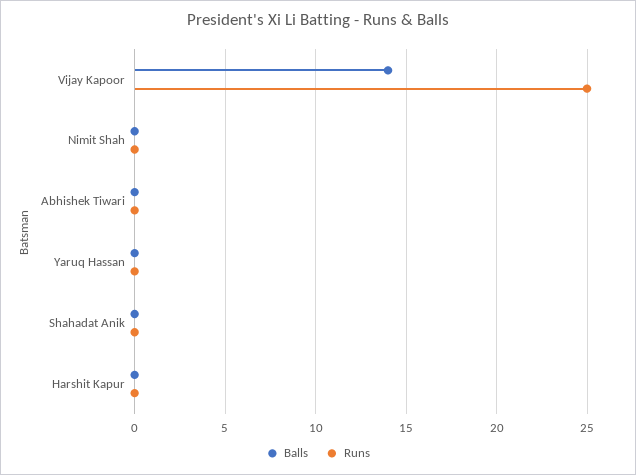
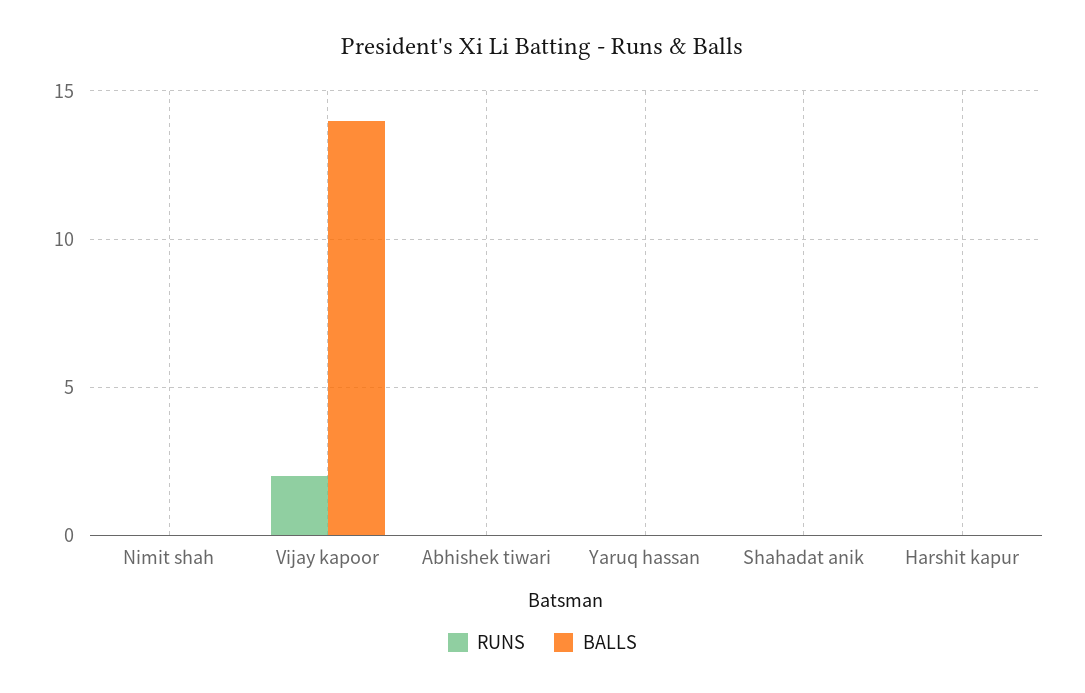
  {
    "Balls": {
      "Vijay Kapoor": 14,
      "Nimit Shah": 0,
      "Abhishek Tiwari": 0,
      "Yaruq Hassan": 0,
      "Shahadat Anik": 0,
      "Harshit Kapur": 0
    },
    "Runs": {
-     "Vijay Kapoor": 25,
+     "Vijay Kapoor": 2,
      "Nimit Shah": 0,
      "Abhishek Tiwari": 0,
      "Yaruq Hassan": 0,
      "Shahadat Anik": 0,
      "Harshit Kapur": 0
    }
  }

